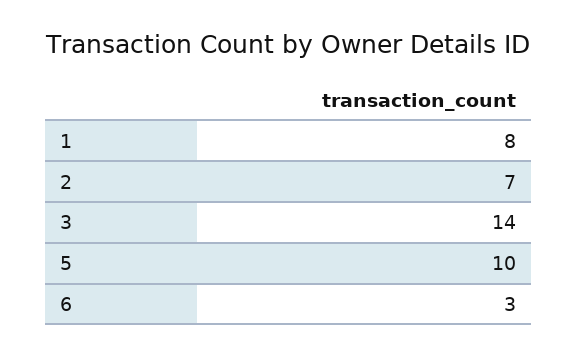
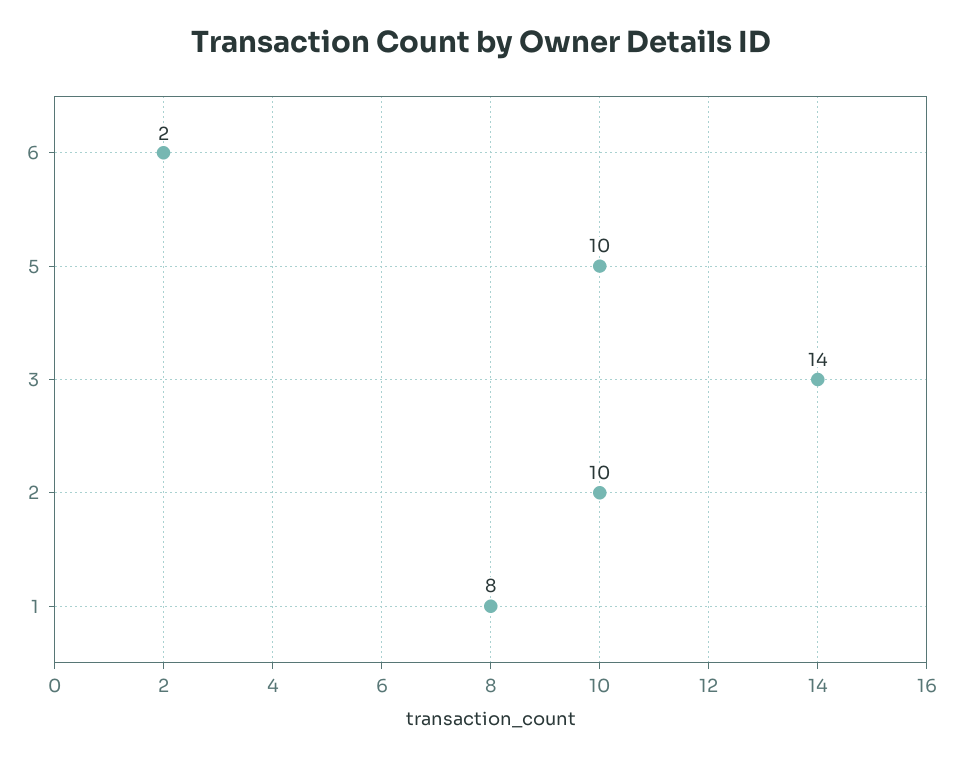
  {
    "1": 8,
-   "2": 7,
+   "2": 10,
    "3": 14,
    "5": 10,
-   "6": 3
+   "6": 2
  }

